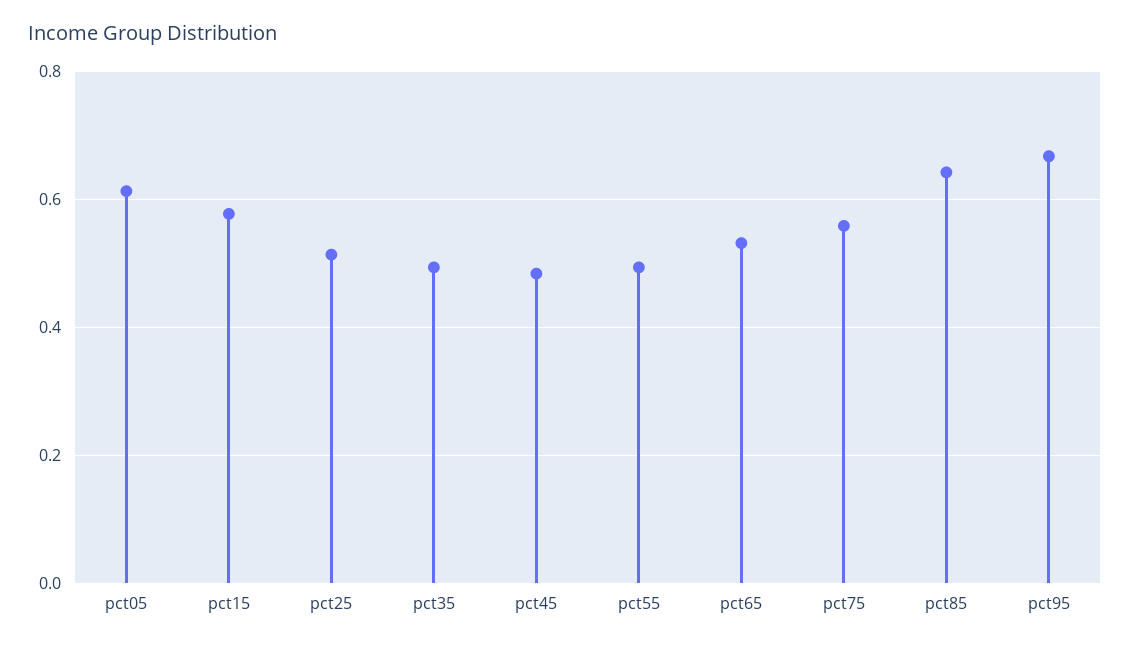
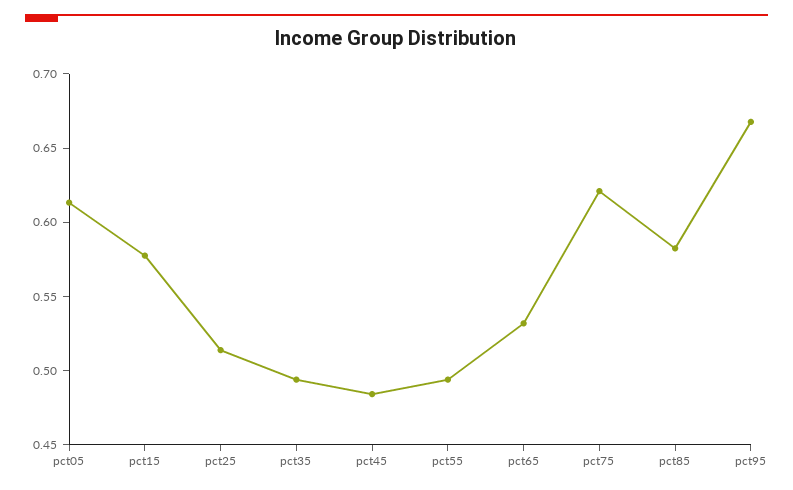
  {
    "pct05": 0.61,
    "pct15": 0.58,
    "pct25": 0.51,
    "pct35": 0.49,
    "pct45": 0.48,
    "pct55": 0.49,
    "pct65": 0.53,
-   "pct75": 0.56,
+   "pct75": 0.62,
-   "pct85": 0.64,
+   "pct85": 0.58,
    "pct95": 0.67
  }

